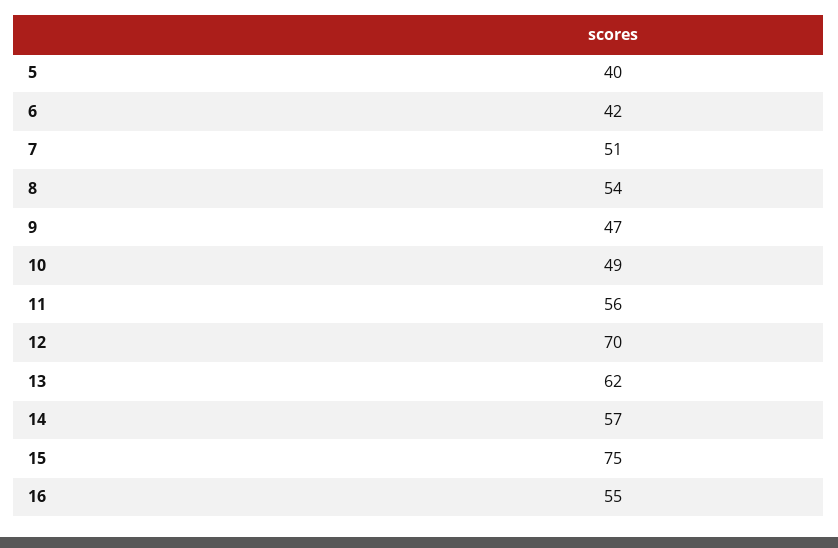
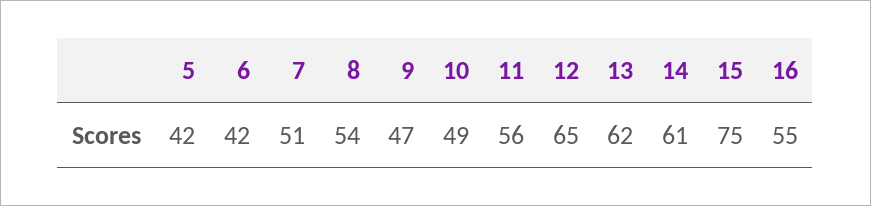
  {
-   "5": 40,
+   "5": 42,
    "6": 42,
    "7": 51,
    "8": 54,
    "9": 47,
    "10": 49,
    "11": 56,
-   "12": 70,
+   "12": 65,
    "13": 62,
-   "14": 57,
+   "14": 61,
    "15": 75,
    "16": 55
  }

